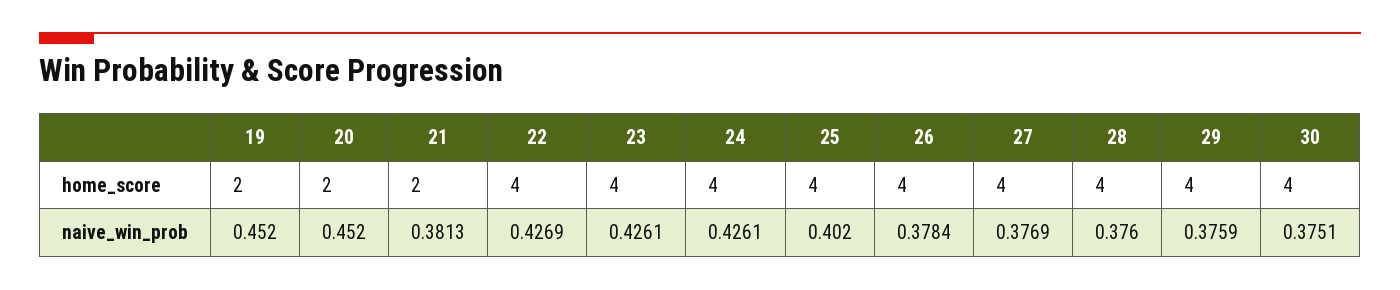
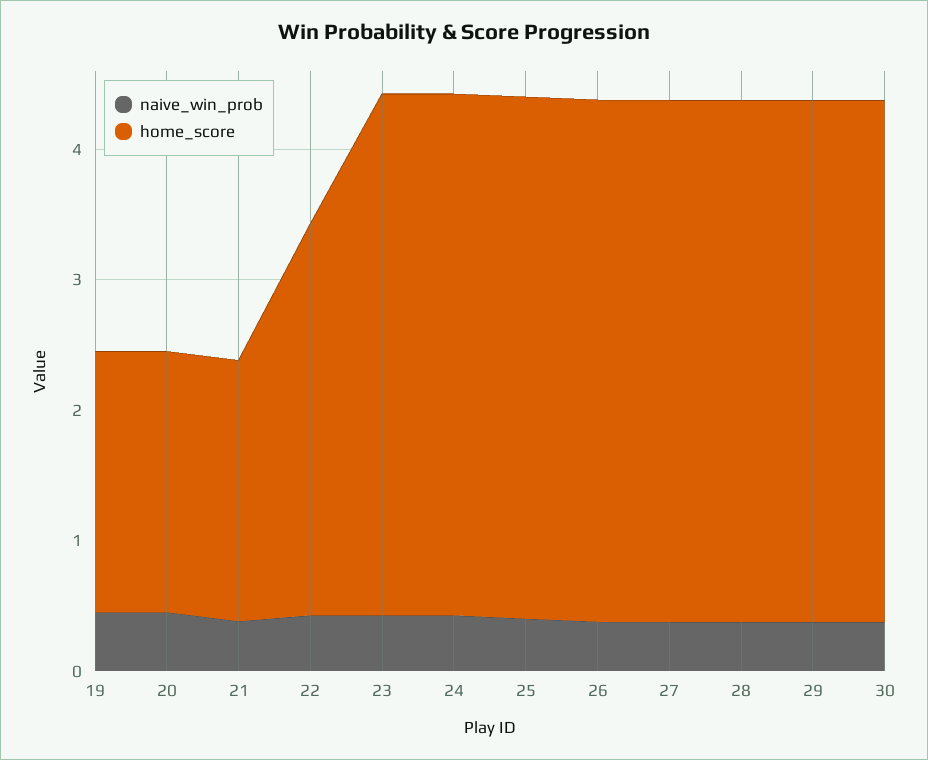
  {
    "home_score": {
      "19": 2,
      "20": 2,
      "21": 2,
-     "22": 4,
+     "22": 3,
      "23": 4,
      "24": 4,
      "25": 4,
      "26": 4,
      "27": 4,
      "28": 4,
      "29": 4,
      "30": 4
    },
    "naive_win_prob": {
      "19": 0.452,
      "20": 0.452,
      "21": 0.3813,
      "22": 0.4269,
      "23": 0.4261,
      "24": 0.4261,
      "25": 0.402,
      "26": 0.3784,
      "27": 0.3769,
      "28": 0.376,
      "29": 0.3759,
      "30": 0.3751
    }
  }

